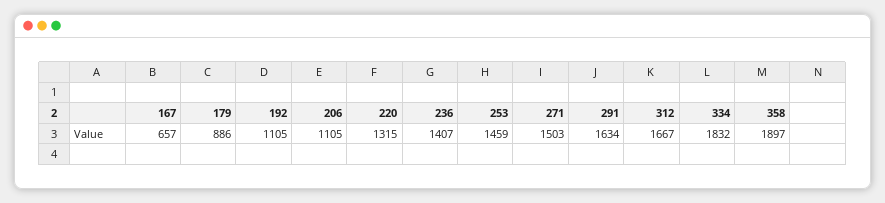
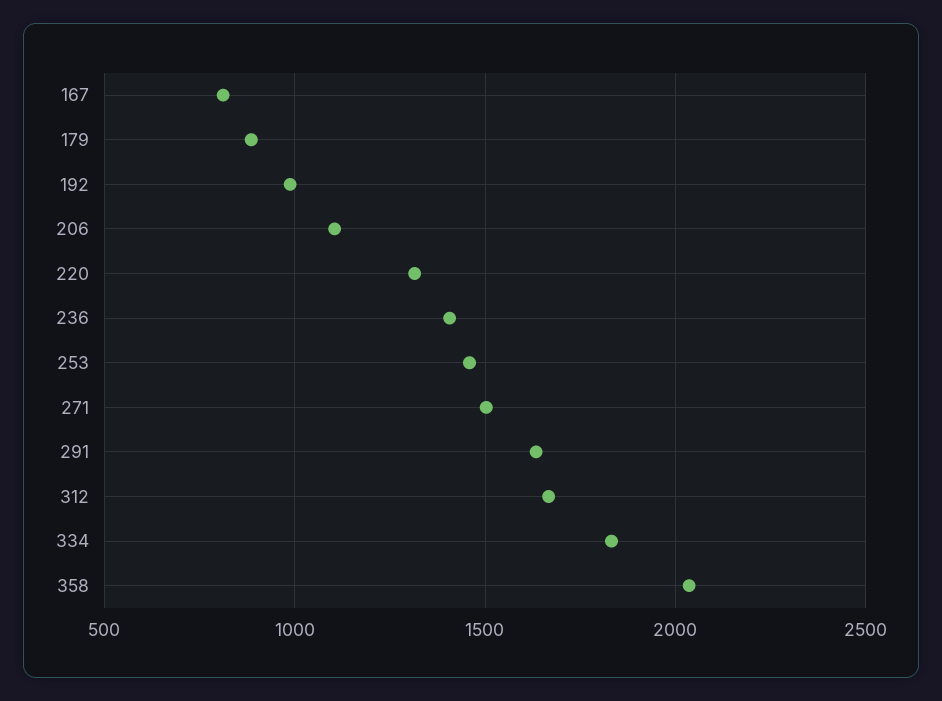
  {
-   "167": 657,
+   "167": 800,
    "179": 886,
-   "192": 1105,
+   "192": 1000,
    "206": 1105,
    "220": 1315,
    "236": 1407,
    "253": 1459,
    "271": 1503,
    "291": 1634,
    "312": 1667,
    "334": 1832,
-   "358": 1897
+   "358": 2050
  }

